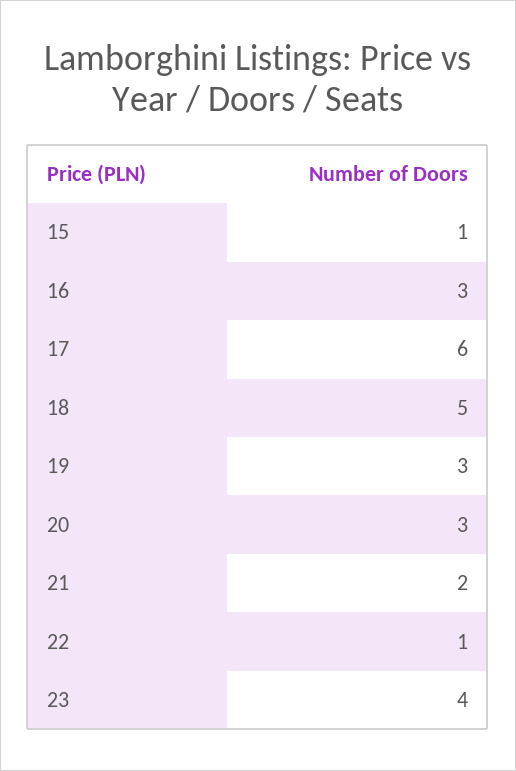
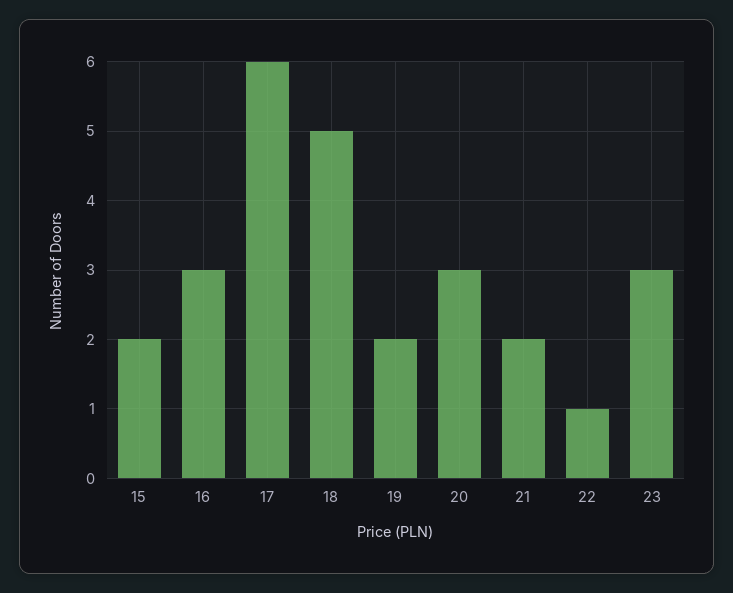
  {
-   "15": 1,
+   "15": 2,
    "16": 3,
    "17": 6,
    "18": 5,
-   "19": 3,
+   "19": 2,
    "20": 3,
    "21": 2,
    "22": 1,
-   "23": 4
+   "23": 3
  }

